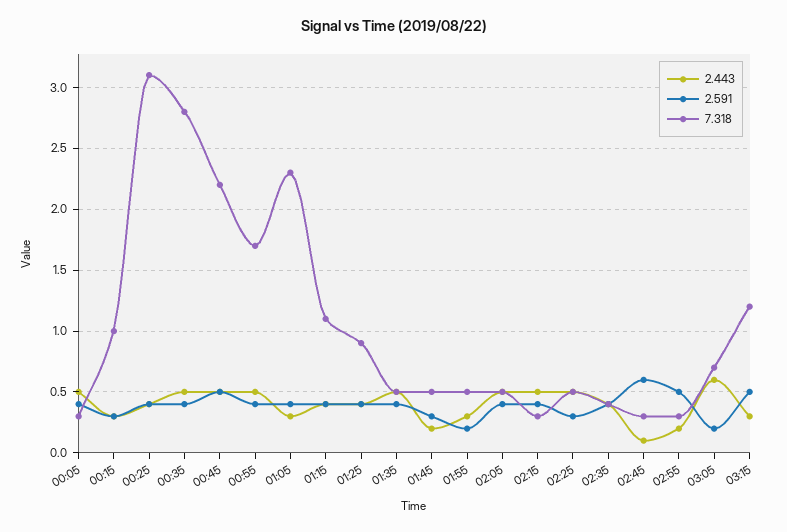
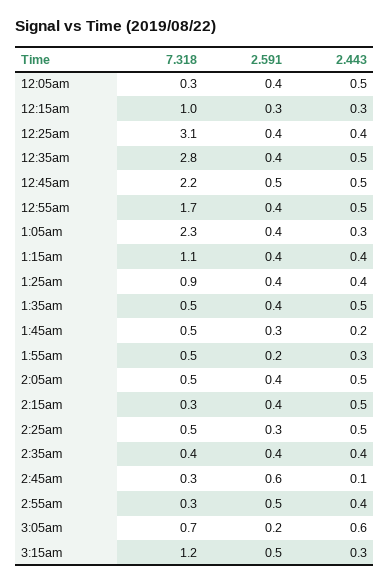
  {
    "2.443": {
      "00:05": 0.5,
      "00:15": 0.3,
      "00:25": 0.4,
      "00:35": 0.5,
      "00:45": 0.5,
      "00:55": 0.5,
      "01:05": 0.3,
      "01:15": 0.4,
      "01:25": 0.4,
      "01:35": 0.5,
      "01:45": 0.2,
      "01:55": 0.3,
      "02:05": 0.5,
      "02:15": 0.5,
      "02:25": 0.5,
      "02:35": 0.4,
      "02:45": 0.1,
-     "02:55": 0.2,
+     "02:55": 0.4,
      "03:05": 0.6,
      "03:15": 0.3
    },
    "2.591": {
      "00:05": 0.4,
      "00:15": 0.3,
      "00:25": 0.4,
      "00:35": 0.4,
      "00:45": 0.5,
      "00:55": 0.4,
      "01:05": 0.4,
      "01:15": 0.4,
      "01:25": 0.4,
      "01:35": 0.4,
      "01:45": 0.3,
      "01:55": 0.2,
      "02:05": 0.4,
      "02:15": 0.4,
      "02:25": 0.3,
      "02:35": 0.4,
      "02:45": 0.6,
      "02:55": 0.5,
      "03:05": 0.2,
      "03:15": 0.5
    },
    "7.318": {
      "00:05": 0.3,
      "00:15": 1,
      "00:25": 3.1,
      "00:35": 2.8,
      "00:45": 2.2,
      "00:55": 1.7,
      "01:05": 2.3,
      "01:15": 1.1,
      "01:25": 0.9,
      "01:35": 0.5,
      "01:45": 0.5,
      "01:55": 0.5,
      "02:05": 0.5,
      "02:15": 0.3,
      "02:25": 0.5,
      "02:35": 0.4,
      "02:45": 0.3,
      "02:55": 0.3,
      "03:05": 0.7,
      "03:15": 1.2
    }
  }

